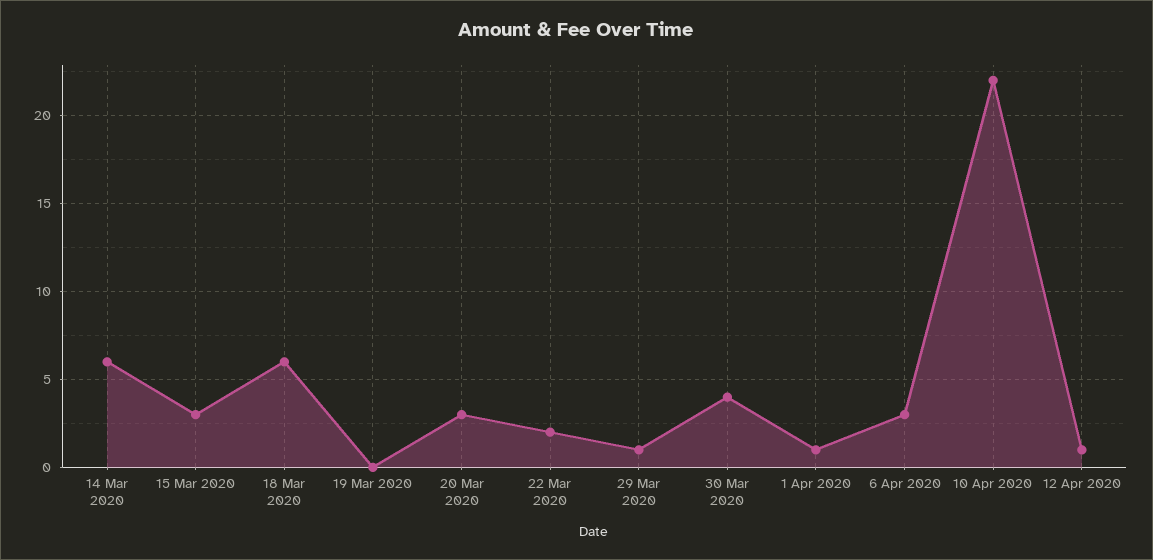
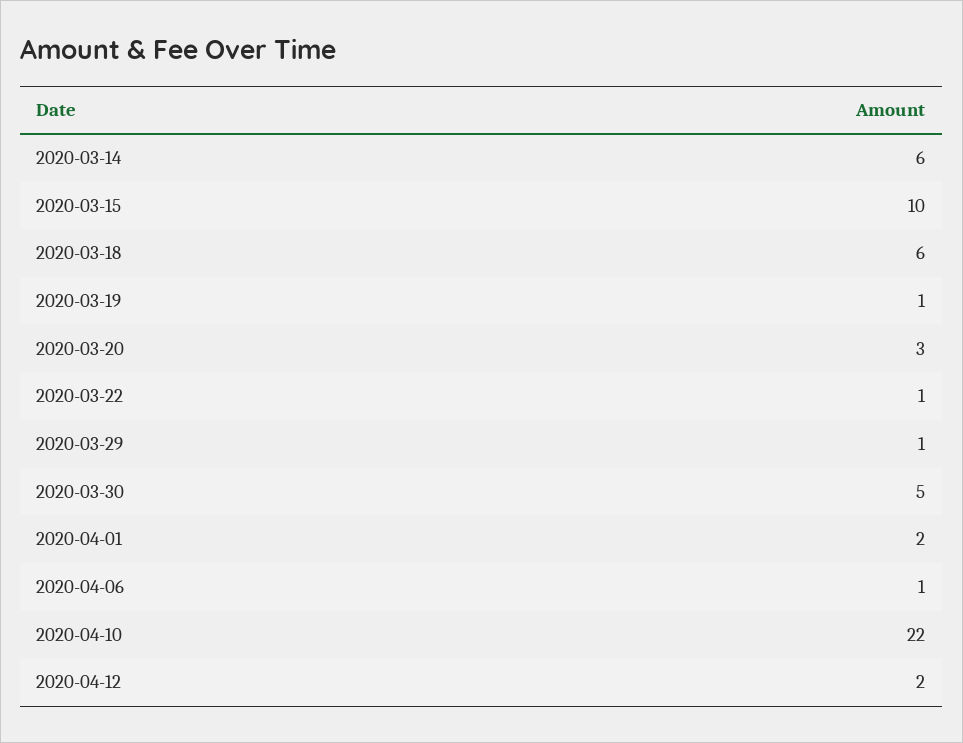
  {
    "14 Mar 2020": 6,
-   "15 Mar 2020": 3,
+   "15 Mar 2020": 10,
    "18 Mar 2020": 6,
-   "19 Mar 2020": 0,
+   "19 Mar 2020": 1,
    "20 Mar 2020": 3,
-   "22 Mar 2020": 2,
+   "22 Mar 2020": 1,
    "29 Mar 2020": 1,
-   "30 Mar 2020": 4,
+   "30 Mar 2020": 5,
-   "1 Apr 2020": 1,
+   "1 Apr 2020": 2,
-   "6 Apr 2020": 3,
+   "6 Apr 2020": 1,
    "10 Apr 2020": 22,
-   "12 Apr 2020": 1
+   "12 Apr 2020": 2
  }

